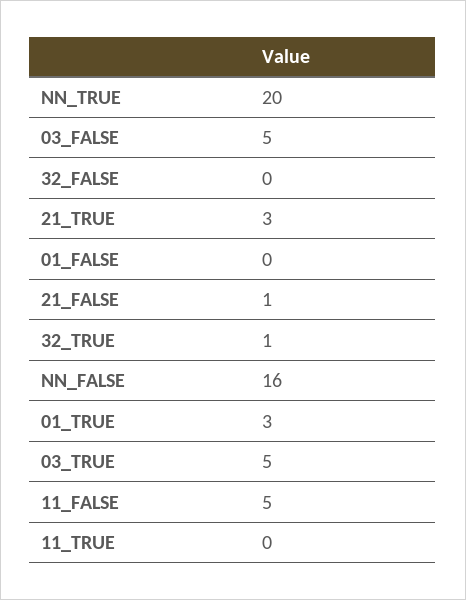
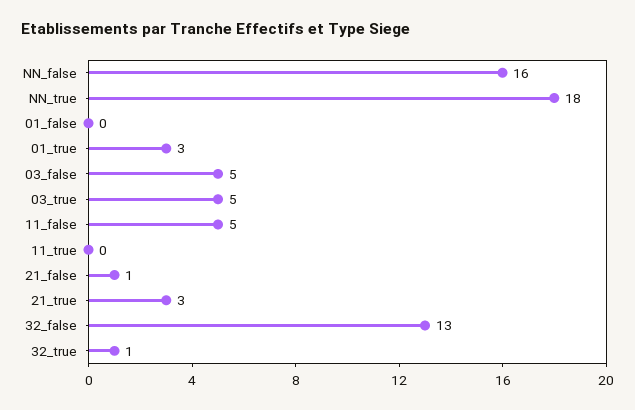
  {
-   "NN_TRUE": 20,
+   "NN_TRUE": 18,
    "03_FALSE": 5,
-   "32_FALSE": 0,
+   "32_FALSE": 13,
    "21_TRUE": 3,
    "01_FALSE": 0,
    "21_FALSE": 1,
    "32_TRUE": 1,
    "NN_FALSE": 16,
    "01_TRUE": 3,
    "03_TRUE": 5,
    "11_FALSE": 5,
    "11_TRUE": 0
  }

